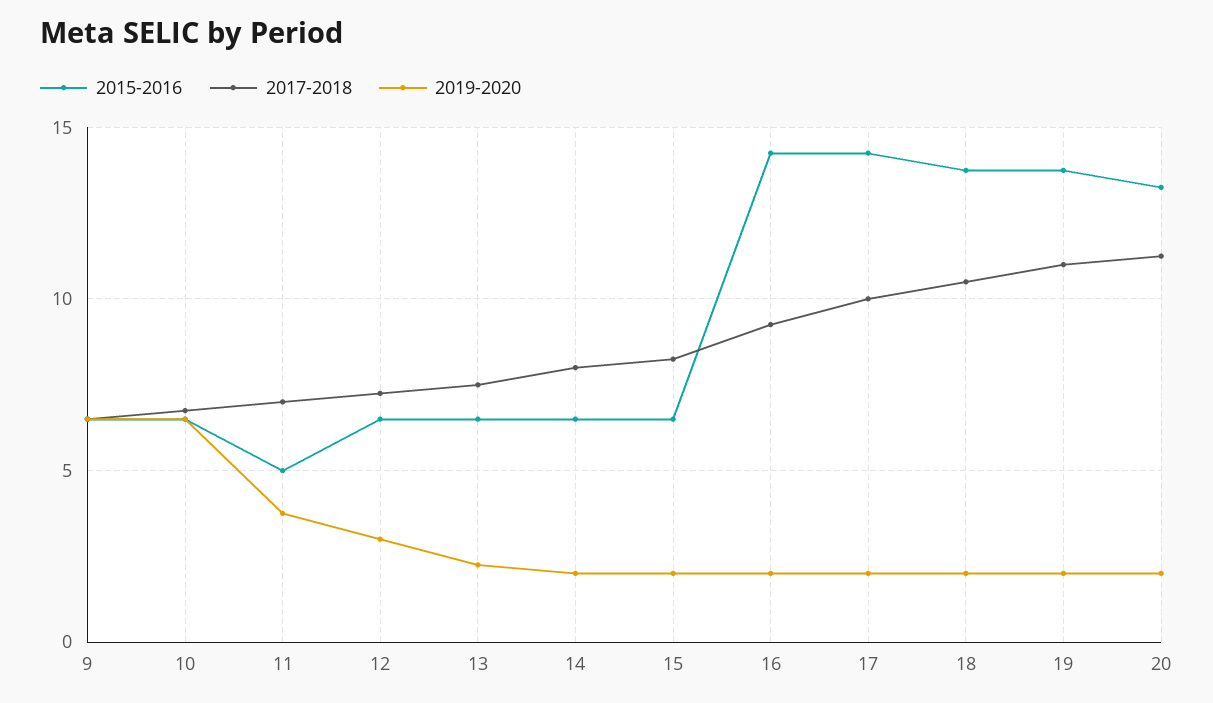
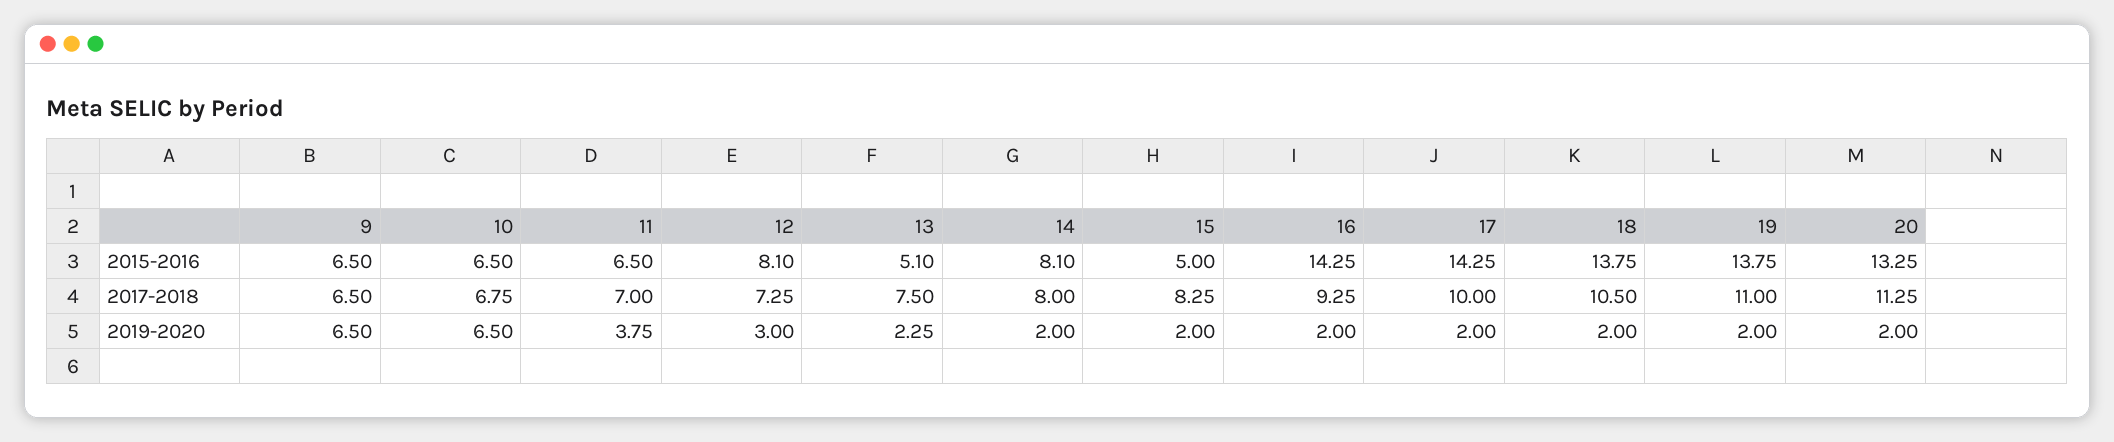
  {
    "2015-2016": {
      "9": 6.5,
      "10": 6.5,
-     "11": 5,
+     "11": 6.5,
-     "12": 6.5,
+     "12": 8.1,
-     "13": 6.5,
+     "13": 5.1,
-     "14": 6.5,
+     "14": 8.1,
-     "15": 6.5,
+     "15": 5,
      "16": 14.25,
      "17": 14.25,
      "18": 13.75,
      "19": 13.75,
      "20": 13.25
    },
    "2017-2018": {
      "9": 6.5,
      "10": 6.75,
      "11": 7,
      "12": 7.25,
      "13": 7.5,
      "14": 8,
      "15": 8.25,
      "16": 9.25,
      "17": 10,
      "18": 10.5,
      "19": 11,
      "20": 11.25
    },
    "2019-2020": {
      "9": 6.5,
      "10": 6.5,
      "11": 3.75,
      "12": 3,
      "13": 2.25,
      "14": 2,
      "15": 2,
      "16": 2,
      "17": 2,
      "18": 2,
      "19": 2,
      "20": 2
    }
  }

